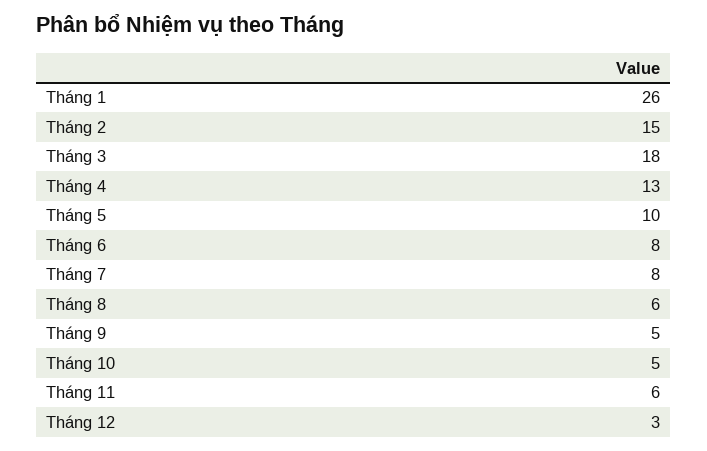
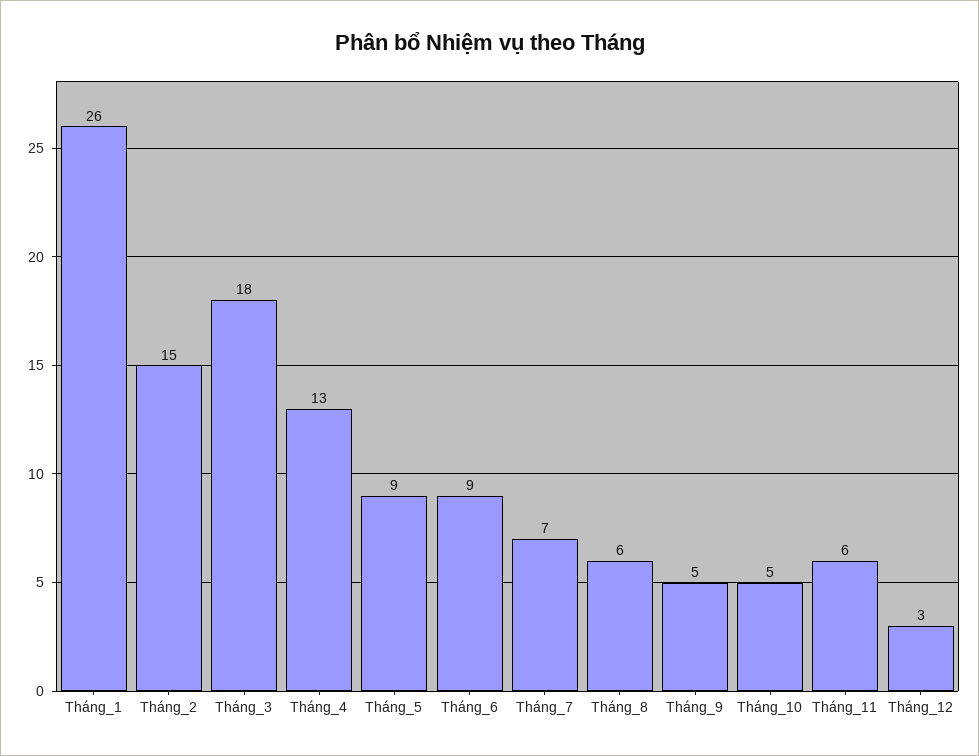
  {
    "Tháng 1": 26,
    "Tháng 2": 15,
    "Tháng 3": 18,
    "Tháng 4": 13,
-   "Tháng 5": 10,
+   "Tháng 5": 9,
-   "Tháng 6": 8,
+   "Tháng 6": 9,
-   "Tháng 7": 8,
+   "Tháng 7": 7,
    "Tháng 8": 6,
    "Tháng 9": 5,
    "Tháng 10": 5,
    "Tháng 11": 6,
    "Tháng 12": 3
  }

